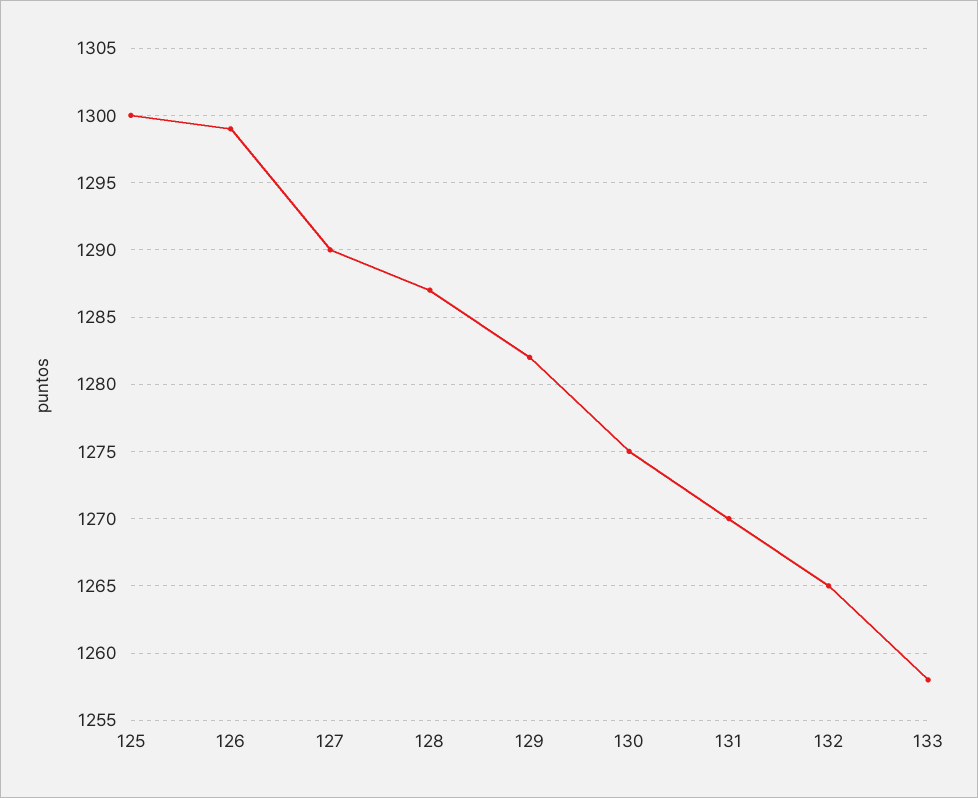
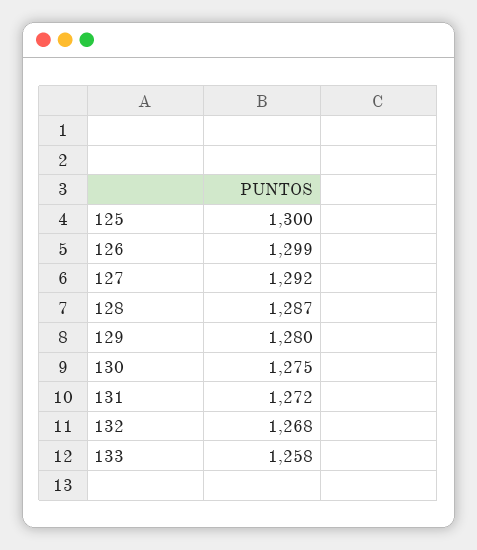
  {
    "125": 1300,
    "126": 1299,
-   "127": 1290,
+   "127": 1292,
    "128": 1287,
-   "129": 1282,
+   "129": 1280,
    "130": 1275,
-   "131": 1270,
+   "131": 1272,
-   "132": 1265,
+   "132": 1268,
    "133": 1258
  }

